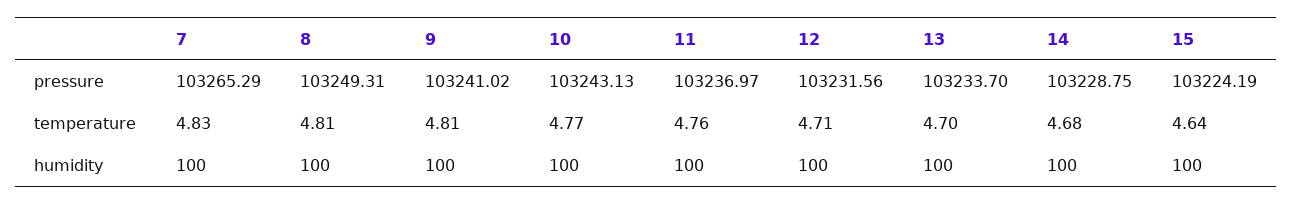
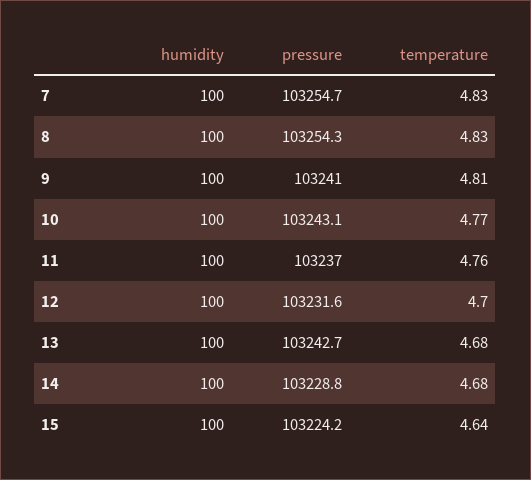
  {
    "7": {
-     "pressure": 103265.29,
+     "pressure": 103254.7,
      "temperature": 4.83,
      "humidity": 100
    },
    "8": {
-     "pressure": 103249.31,
+     "pressure": 103254.3,
-     "temperature": 4.81,
+     "temperature": 4.83,
      "humidity": 100
    },
    "9": {
      "pressure": 103241.02,
      "temperature": 4.81,
      "humidity": 100
    },
    "10": {
      "pressure": 103243.13,
      "temperature": 4.77,
      "humidity": 100
    },
    "11": {
      "pressure": 103236.97,
      "temperature": 4.76,
      "humidity": 100
    },
    "12": {
      "pressure": 103231.56,
-     "temperature": 4.71,
+     "temperature": 4.7,
      "humidity": 100
    },
    "13": {
-     "pressure": 103233.7,
+     "pressure": 103242.7,
-     "temperature": 4.7,
+     "temperature": 4.68,
      "humidity": 100
    },
    "14": {
      "pressure": 103228.75,
      "temperature": 4.68,
      "humidity": 100
    },
    "15": {
      "pressure": 103224.19,
      "temperature": 4.64,
      "humidity": 100
    }
  }

